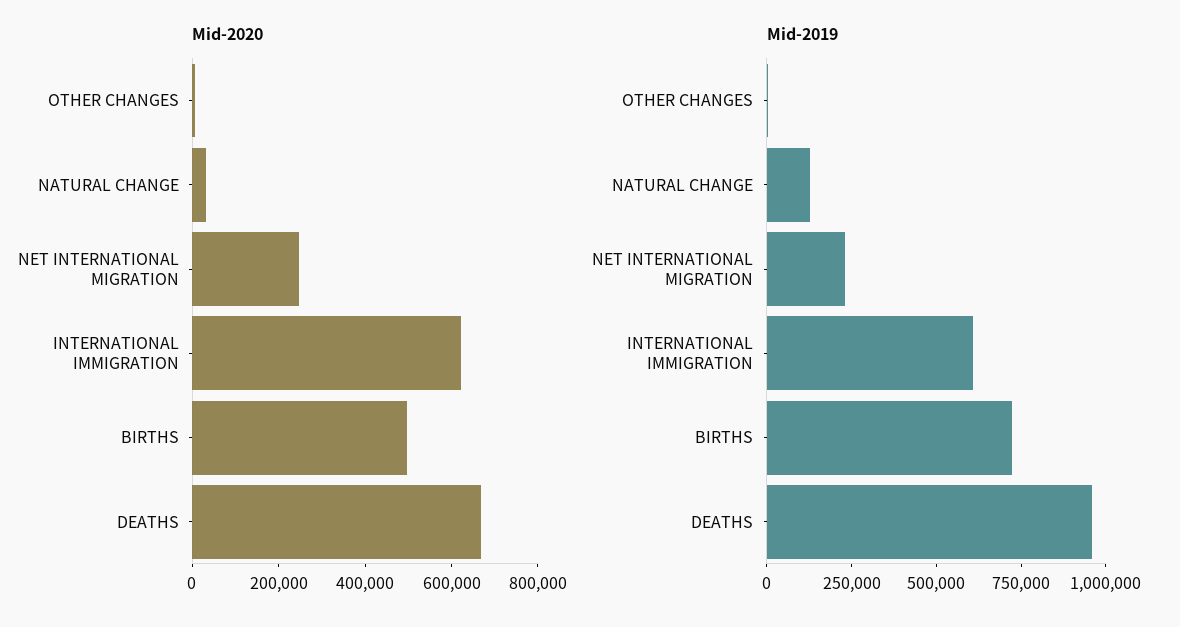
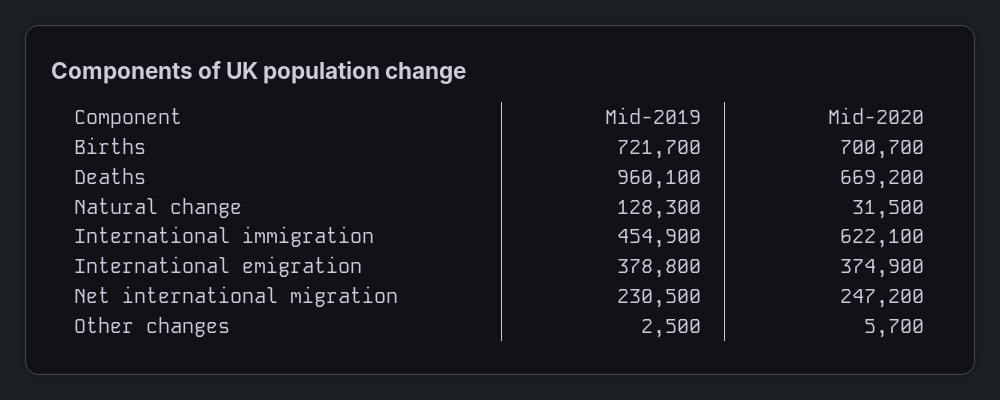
  {
    "Mid-2020": {
      "OTHER CHANGES": 5700,
      "NATURAL CHANGE": 31500,
      "NET INTERNATIONAL MIGRATION": 247200,
      "INTERNATIONAL IMMIGRATION": 622100,
-     "BIRTHS": 500000,
+     "BIRTHS": 700700,
-     "DEATHS": 669200
+     "DEATHS": 669200,
+     "International emigration": 374900
    },
    "Mid-2019": {
      "OTHER CHANGES": 2500,
      "NATURAL CHANGE": 128300,
      "NET INTERNATIONAL MIGRATION": 230500,
-     "INTERNATIONAL IMMIGRATION": 600000,
+     "INTERNATIONAL IMMIGRATION": 454900,
      "BIRTHS": 721700,
-     "DEATHS": 960100
+     "DEATHS": 960100,
+     "International emigration": 378800
    }
  }

